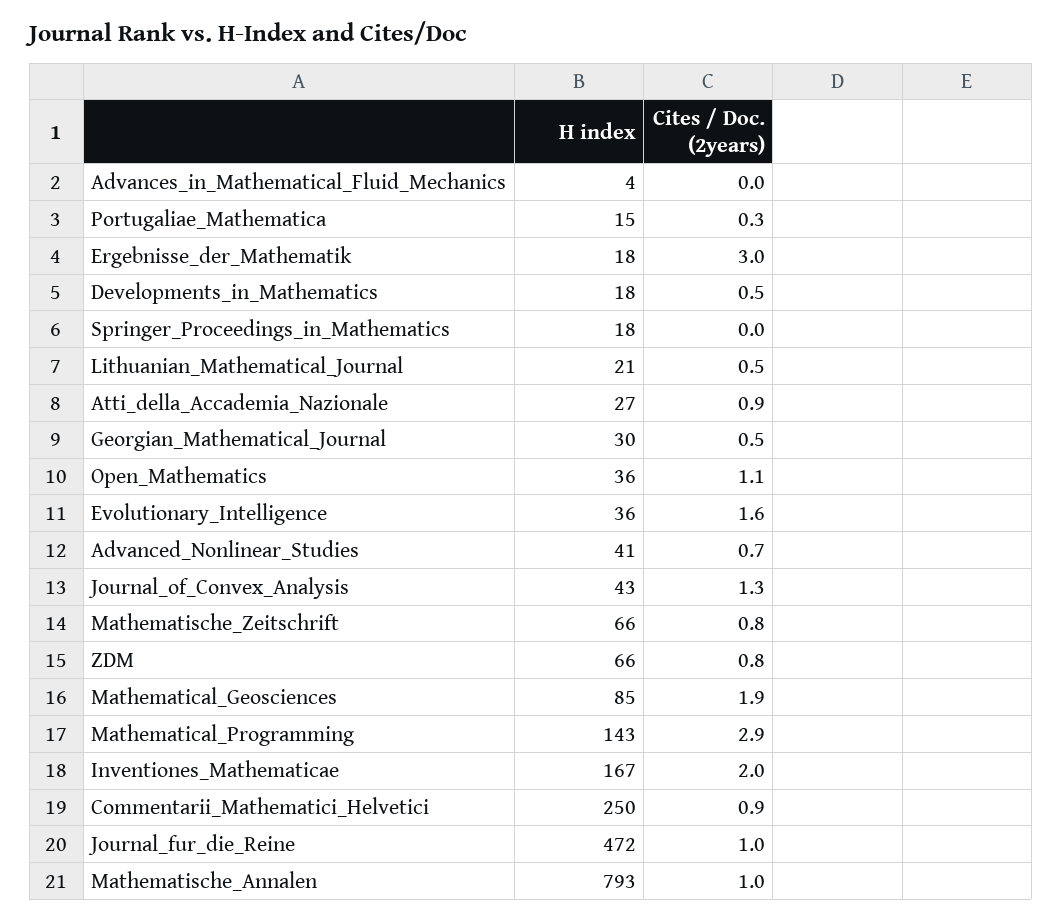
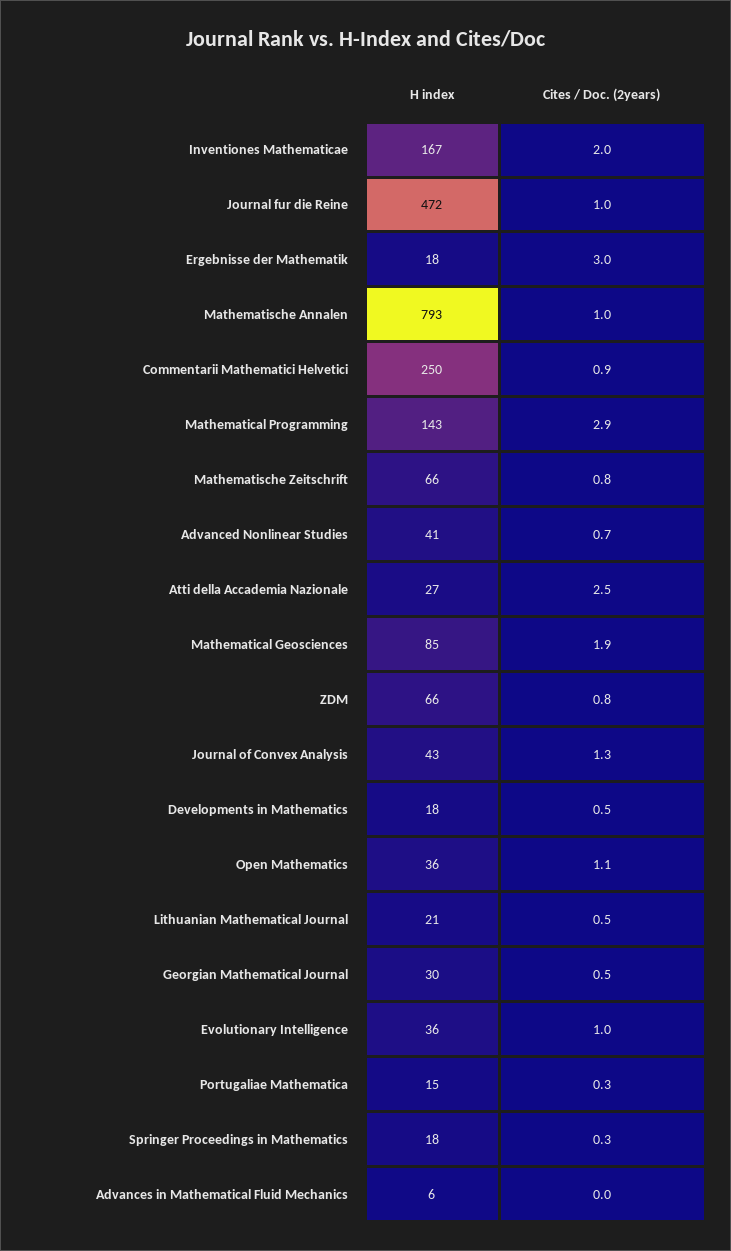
  {
    "H index": {
-     "Advances_in_Mathematical_Fluid_Mechanics": 4,
+     "Advances_in_Mathematical_Fluid_Mechanics": 6,
      "Portugaliae_Mathematica": 15,
      "Ergebnisse_der_Mathematik": 18,
      "Developments_in_Mathematics": 18,
      "Springer_Proceedings_in_Mathematics": 18,
      "Lithuanian_Mathematical_Journal": 21,
      "Atti_della_Accademia_Nazionale": 27,
      "Georgian_Mathematical_Journal": 30,
      "Open_Mathematics": 36,
      "Evolutionary_Intelligence": 36,
      "Advanced_Nonlinear_Studies": 41,
      "Journal_of_Convex_Analysis": 43,
      "Mathematische_Zeitschrift": 66,
      "ZDM": 66,
      "Mathematical_Geosciences": 85,
      "Mathematical_Programming": 143,
      "Inventiones_Mathematicae": 167,
      "Commentarii_Mathematici_Helvetici": 250,
      "Journal_fur_die_Reine": 472,
      "Mathematische_Annalen": 793
    },
    "Cites / Doc. (2years)": {
      "Advances_in_Mathematical_Fluid_Mechanics": 0,
      "Portugaliae_Mathematica": 0.3,
      "Ergebnisse_der_Mathematik": 3,
      "Developments_in_Mathematics": 0.5,
-     "Springer_Proceedings_in_Mathematics": 0,
+     "Springer_Proceedings_in_Mathematics": 0.3,
      "Lithuanian_Mathematical_Journal": 0.5,
-     "Atti_della_Accademia_Nazionale": 0.9,
+     "Atti_della_Accademia_Nazionale": 2.5,
      "Georgian_Mathematical_Journal": 0.5,
      "Open_Mathematics": 1.1,
-     "Evolutionary_Intelligence": 1.6,
+     "Evolutionary_Intelligence": 1,
      "Advanced_Nonlinear_Studies": 0.7,
      "Journal_of_Convex_Analysis": 1.3,
      "Mathematische_Zeitschrift": 0.8,
      "ZDM": 0.8,
      "Mathematical_Geosciences": 1.9,
      "Mathematical_Programming": 2.9,
      "Inventiones_Mathematicae": 2,
      "Commentarii_Mathematici_Helvetici": 0.9,
      "Journal_fur_die_Reine": 1,
      "Mathematische_Annalen": 1
    }
  }

